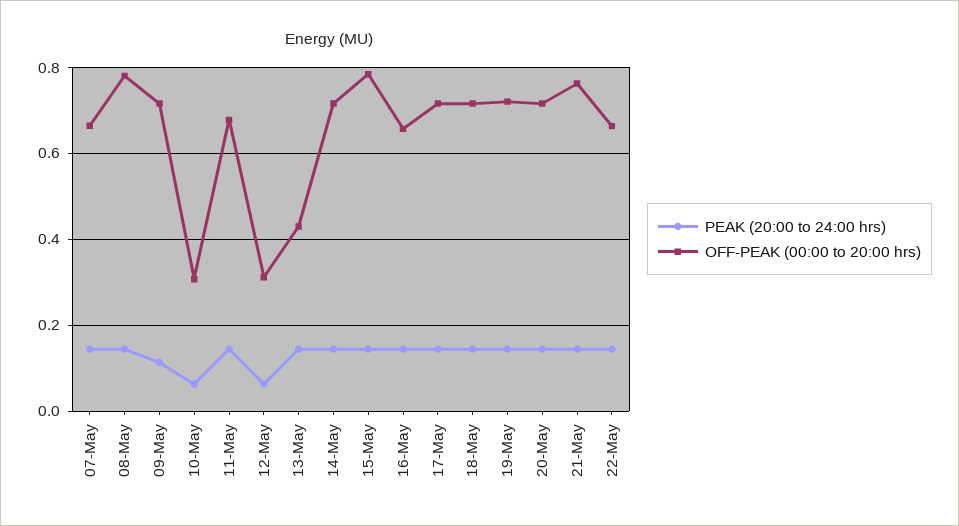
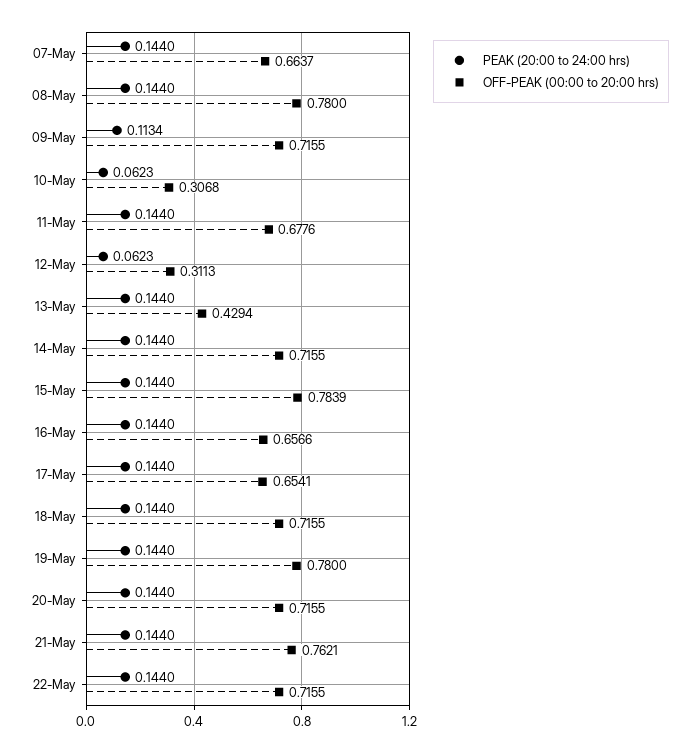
  {
    "PEAK (20:00 to 24:00 hrs)": {
      "07-May": 0.144,
      "08-May": 0.144,
      "09-May": 0.1134,
      "10-May": 0.0623,
      "11-May": 0.144,
      "12-May": 0.0623,
      "13-May": 0.144,
      "14-May": 0.144,
      "15-May": 0.144,
      "16-May": 0.144,
      "17-May": 0.144,
      "18-May": 0.144,
      "19-May": 0.144,
      "20-May": 0.144,
      "21-May": 0.144,
      "22-May": 0.144
    },
    "OFF-PEAK (00:00 to 20:00 hrs)": {
      "07-May": 0.6637,
      "08-May": 0.78,
      "09-May": 0.7155,
      "10-May": 0.3068,
      "11-May": 0.6776,
      "12-May": 0.3113,
      "13-May": 0.4294,
      "14-May": 0.7155,
      "15-May": 0.7839,
      "16-May": 0.6566,
-     "17-May": 0.72,
+     "17-May": 0.6541,
      "18-May": 0.7155,
-     "19-May": 0.72,
+     "19-May": 0.78,
      "20-May": 0.7155,
      "21-May": 0.7621,
-     "22-May": 0.66
+     "22-May": 0.7155
    }
  }

